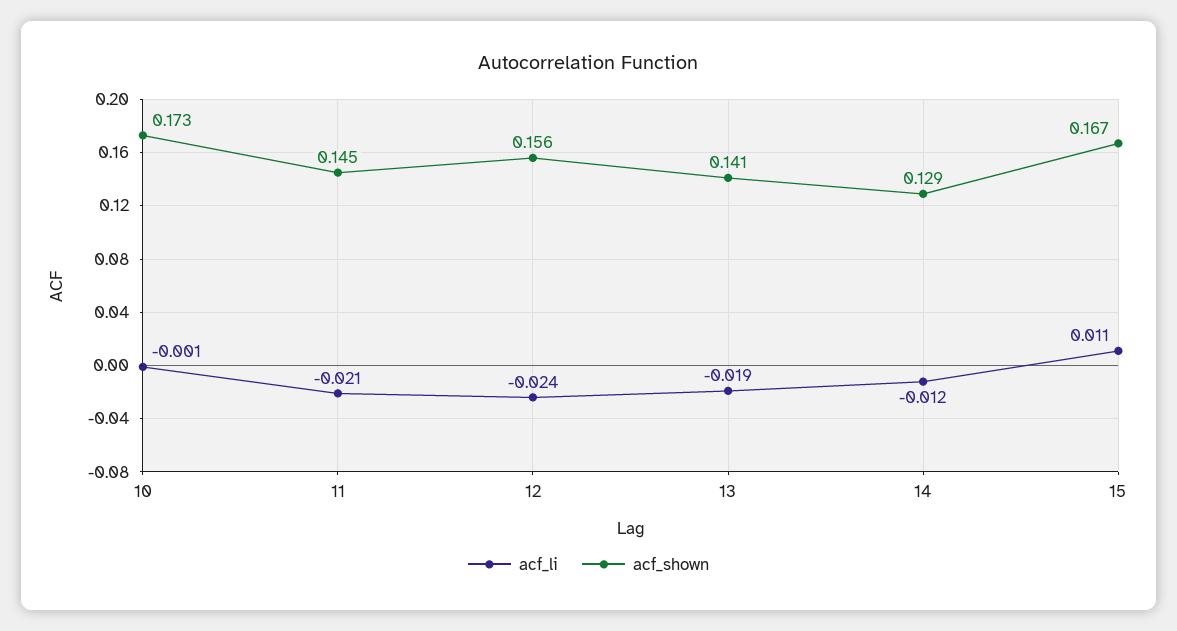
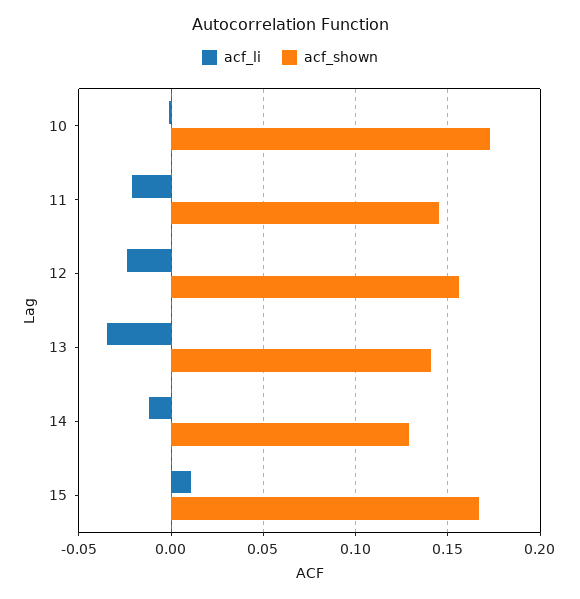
  {
    "acf_li": {
      "10": -0.001,
      "11": -0.021,
      "12": -0.024,
-     "13": -0.019,
+     "13": -0.035,
      "14": -0.012,
      "15": 0.011
    },
    "acf_shown": {
      "10": 0.173,
      "11": 0.145,
      "12": 0.156,
      "13": 0.141,
      "14": 0.129,
      "15": 0.167
    }
  }

